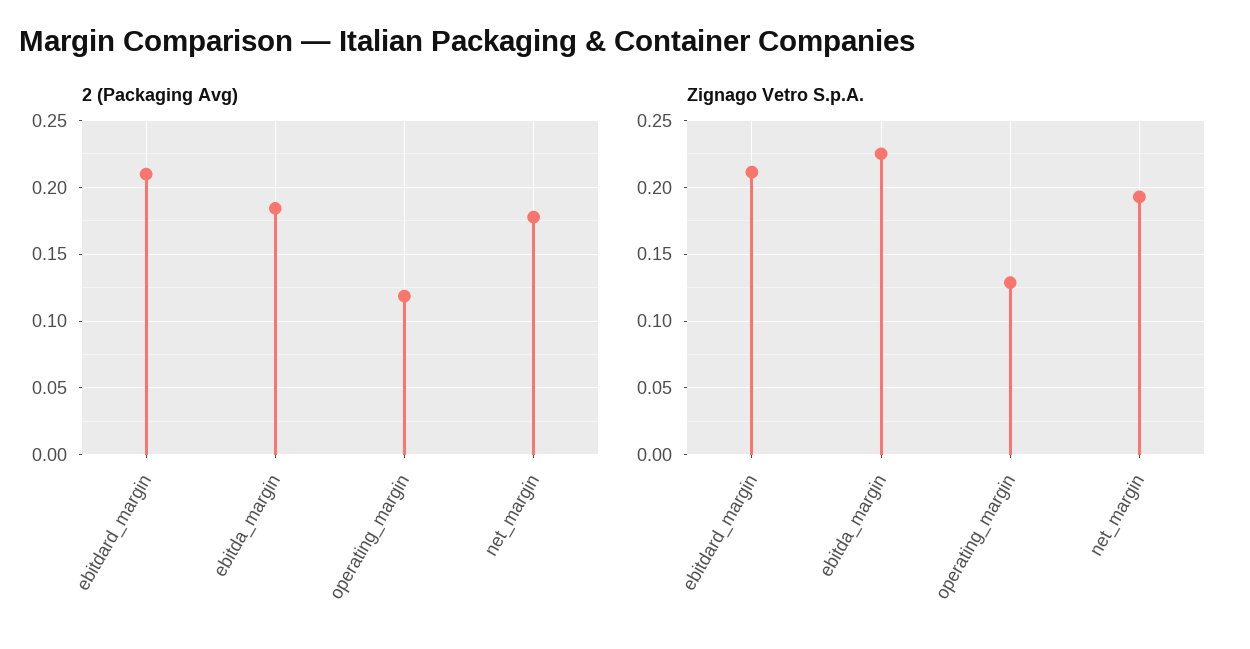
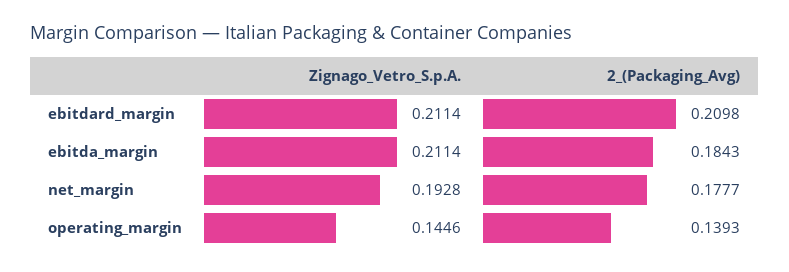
  {
    "2 (Packaging Avg)": {
      "ebitdard_margin": 0.2098,
      "ebitda_margin": 0.1843,
-     "operating_margin": 0.12,
+     "operating_margin": 0.1393,
      "net_margin": 0.1777
    },
    "Zignago Vetro S.p.A.": {
      "ebitdard_margin": 0.2114,
-     "ebitda_margin": 0.225,
+     "ebitda_margin": 0.2114,
-     "operating_margin": 0.13,
+     "operating_margin": 0.1446,
      "net_margin": 0.1928
    }
  }

